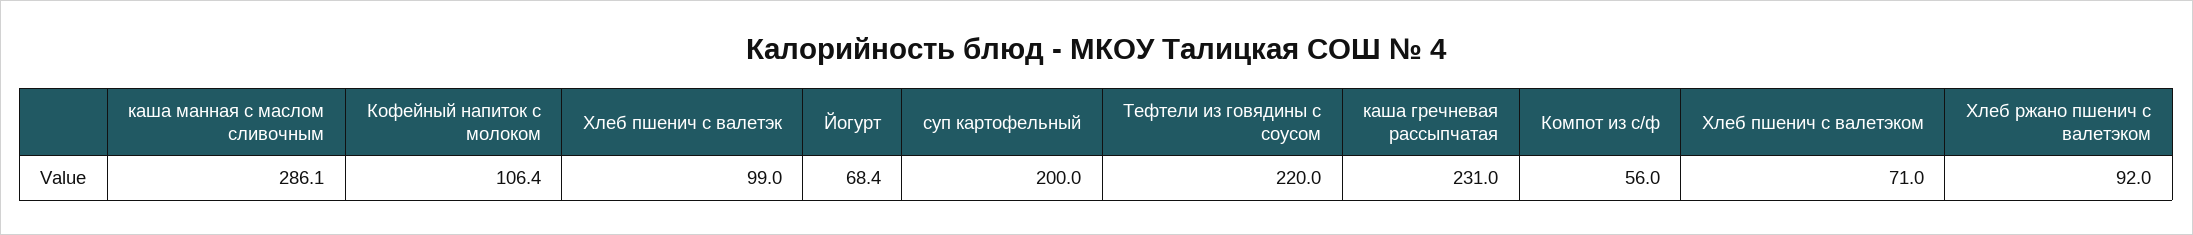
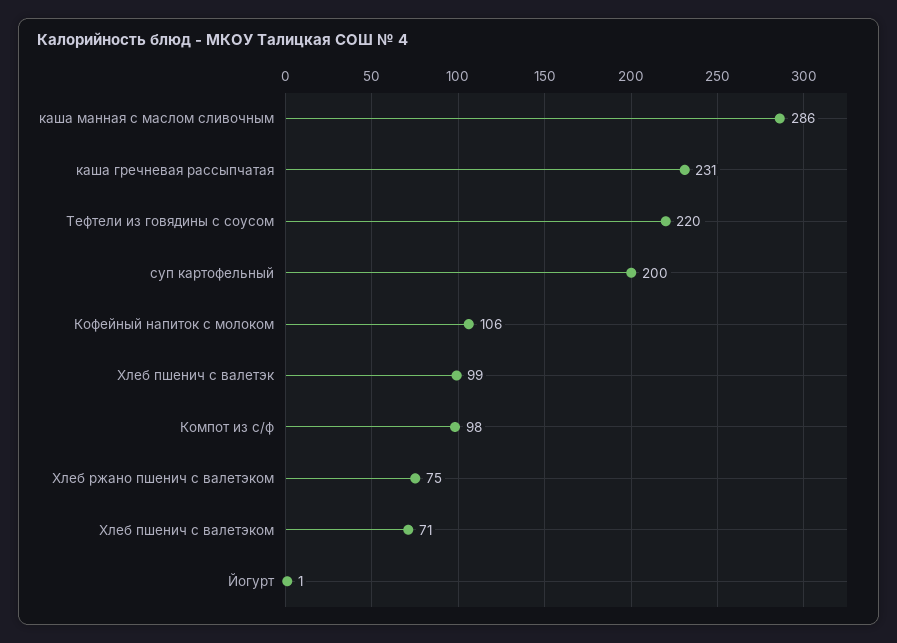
  {
    "каша манная с маслом сливочным": 286.1,
    "Кофейный напиток с молоком": 106.4,
    "Хлеб пшенич с валетэк": 99,
-   "Йогурт": 68.4,
+   "Йогурт": 1,
    "суп картофельный": 200,
    "Тефтели из говядины с соусом": 220,
    "каша гречневая рассыпчатая": 231,
-   "Компот из с/ф": 56,
+   "Компот из с/ф": 98,
    "Хлеб пшенич с валетэком": 71,
-   "Хлеб ржано пшенич с валетэком": 92
+   "Хлеб ржано пшенич с валетэком": 75
  }

